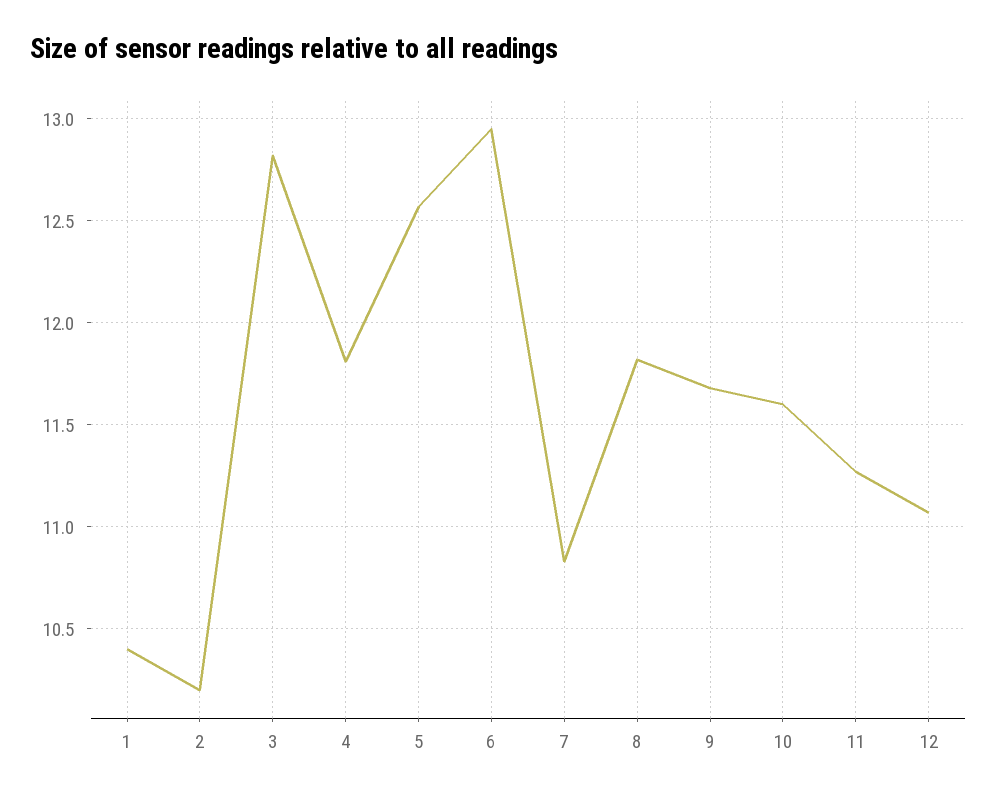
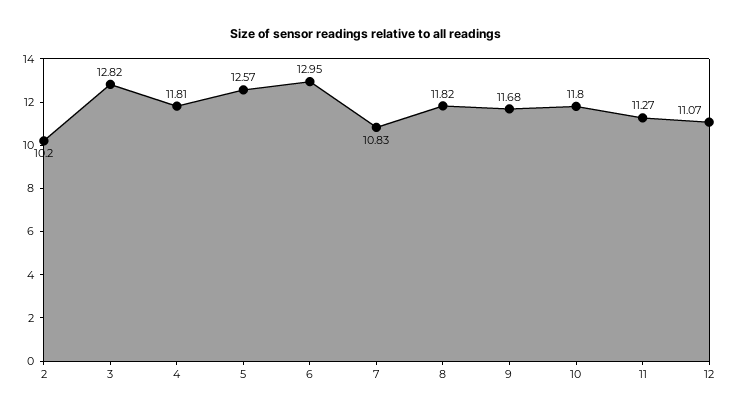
  {
-   "1": 10.4,
    "2": 10.2,
    "3": 12.82,
    "4": 11.81,
    "5": 12.57,
    "6": 12.95,
    "7": 10.83,
    "8": 11.82,
    "9": 11.68,
-   "10": 11.6,
+   "10": 11.8,
    "11": 11.27,
    "12": 11.07
  }

